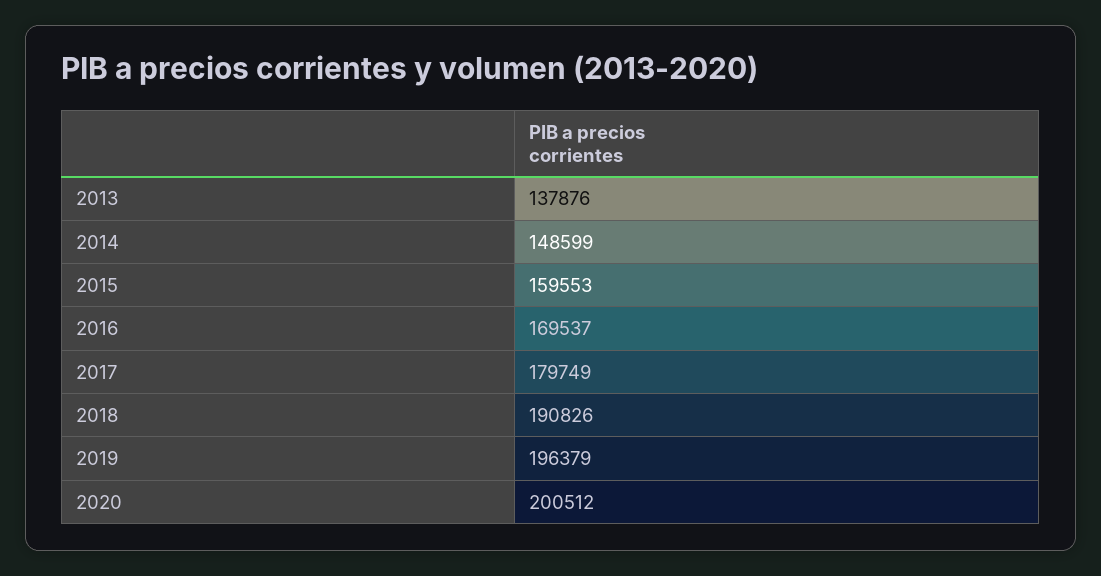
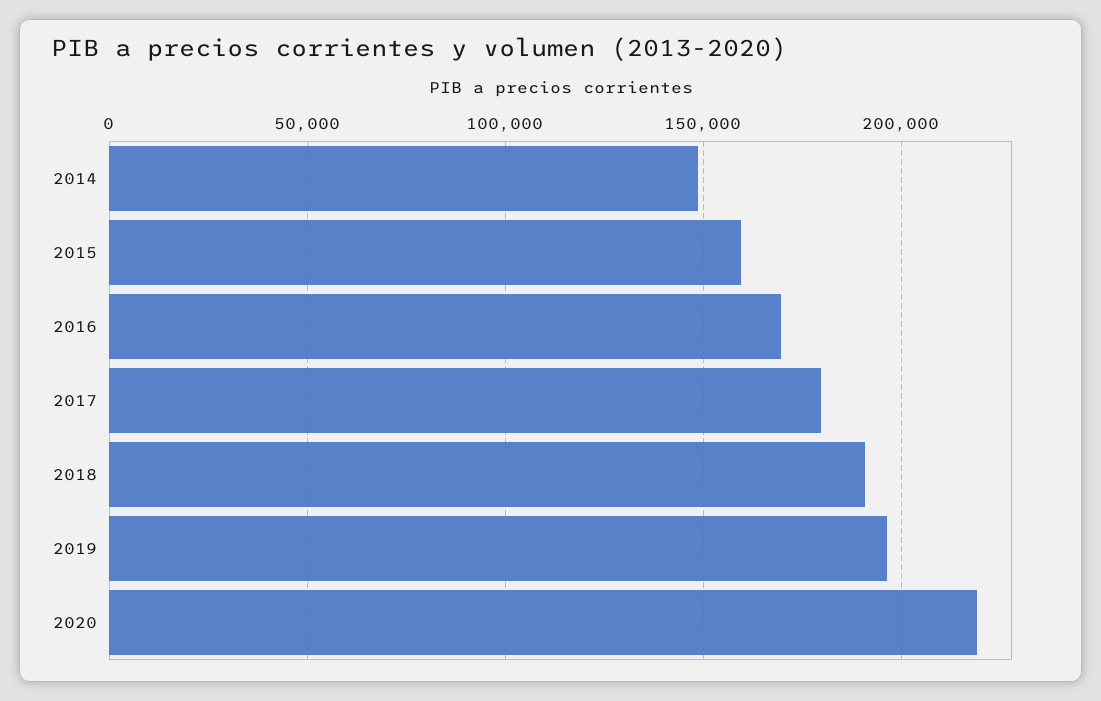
  {
-   "2013": 137876,
    "2014": 148599,
    "2015": 159553,
    "2016": 169537,
    "2017": 179749,
    "2018": 190826,
    "2019": 196379,
-   "2020": 200512
+   "2020": 220000
  }

